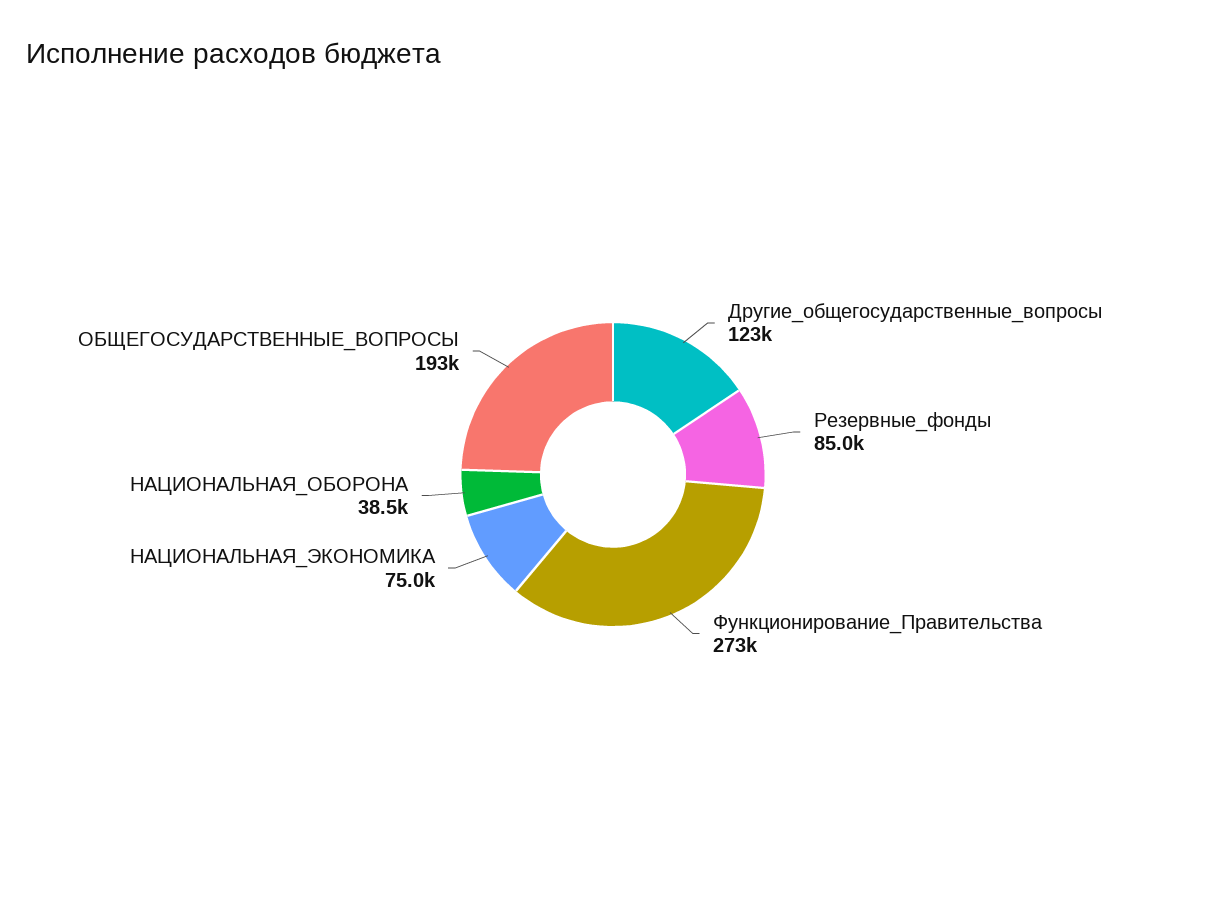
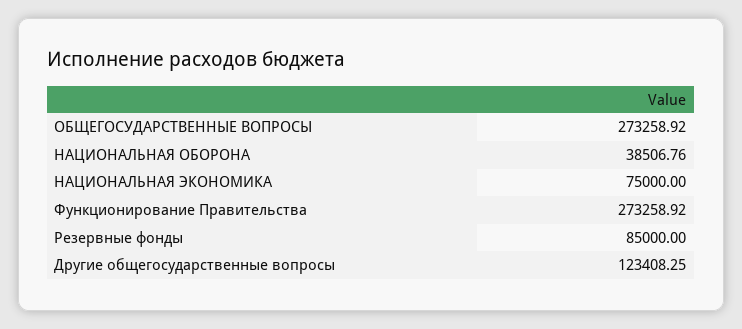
  {
    "Другие_общегосударственные_вопросы": 123408.25,
    "Резервные_фонды": 85000,
    "Функционирование_Правительства": 273258.92,
    "НАЦИОНАЛЬНАЯ_ЭКОНОМИКА": 75000,
    "НАЦИОНАЛЬНАЯ_ОБОРОНА": 38506.76,
-   "ОБЩЕГОСУДАРСТВЕННЫЕ_ВОПРОСЫ": 193000
+   "ОБЩЕГОСУДАРСТВЕННЫЕ_ВОПРОСЫ": 273258.92
  }

